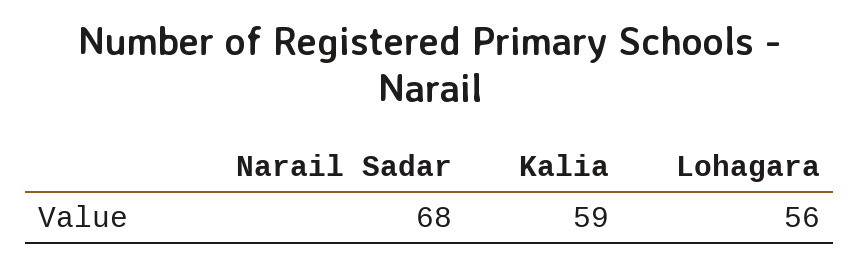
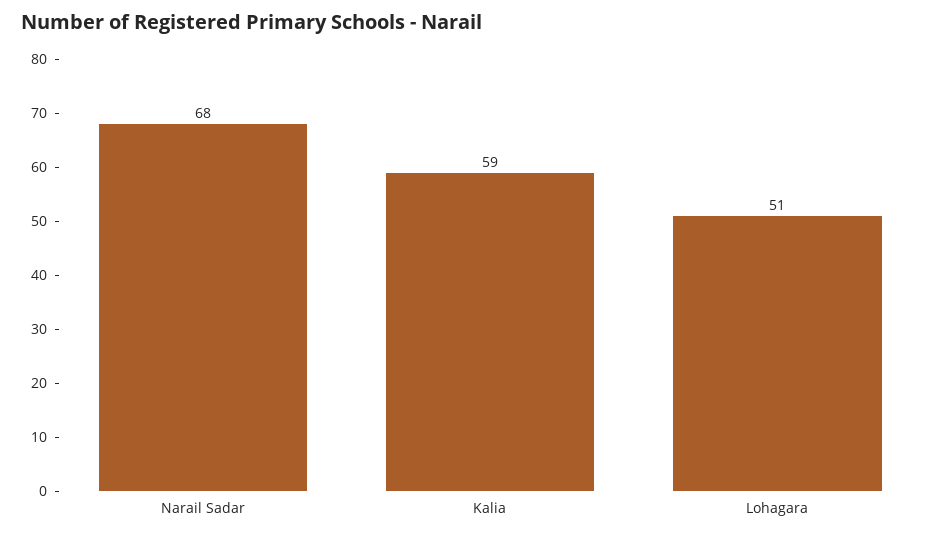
  {
    "Narail Sadar": 68,
    "Kalia": 59,
-   "Lohagara": 56
+   "Lohagara": 51
  }

